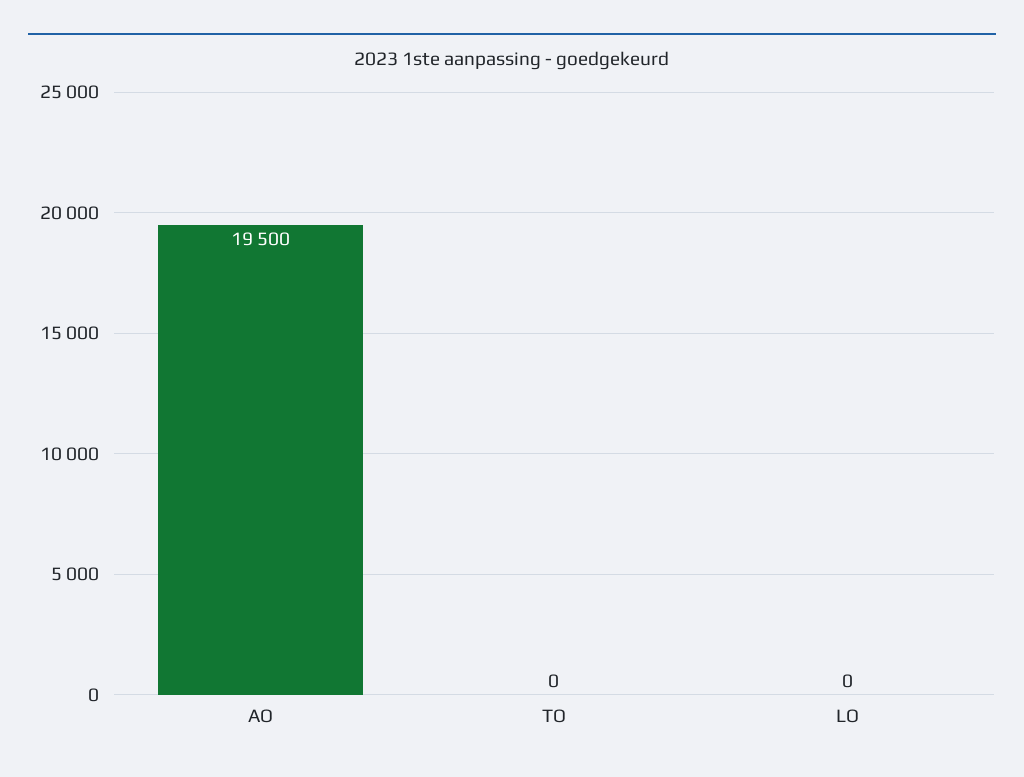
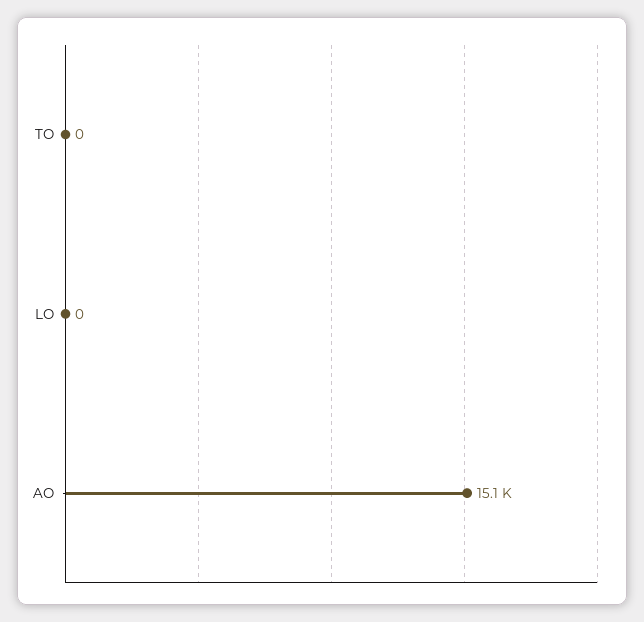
  {
-   "AO": 19500,
+   "AO": 15100,
    "TO": 0,
    "LO": 0
  }

